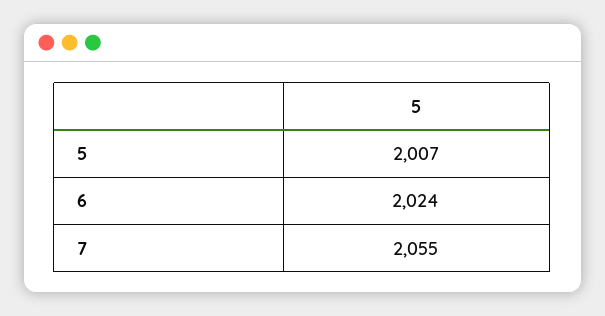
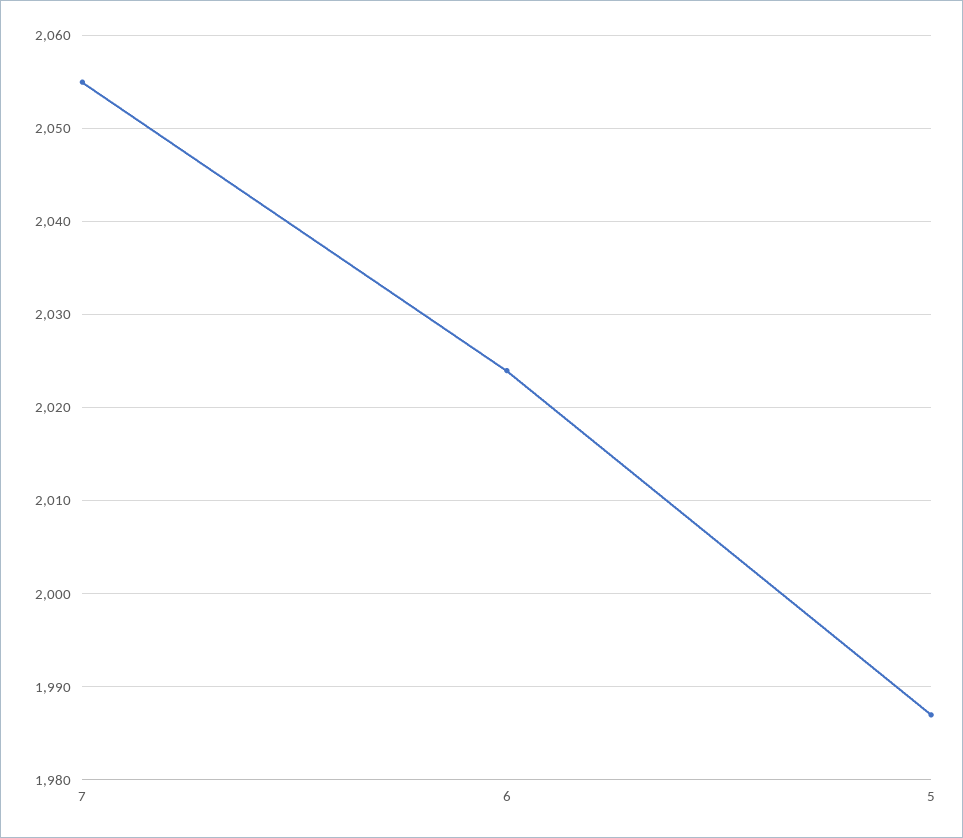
  {
-   "5": 2007,
+   "5": 1987,
    "6": 2024,
    "7": 2055
  }

